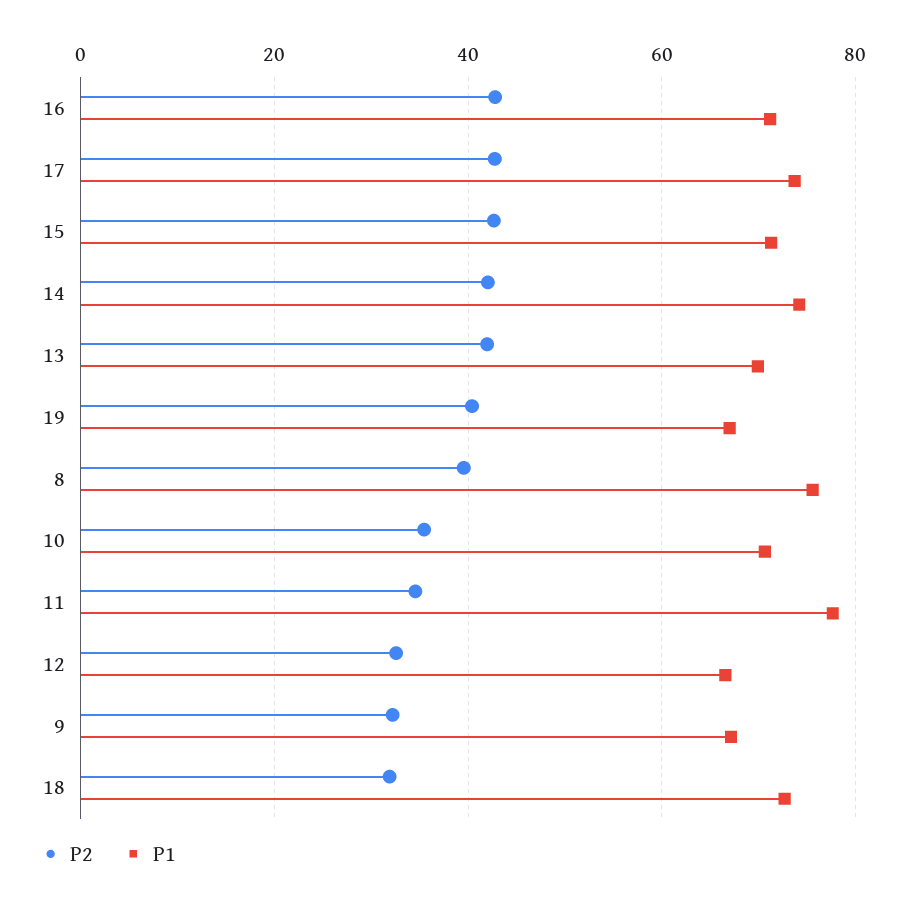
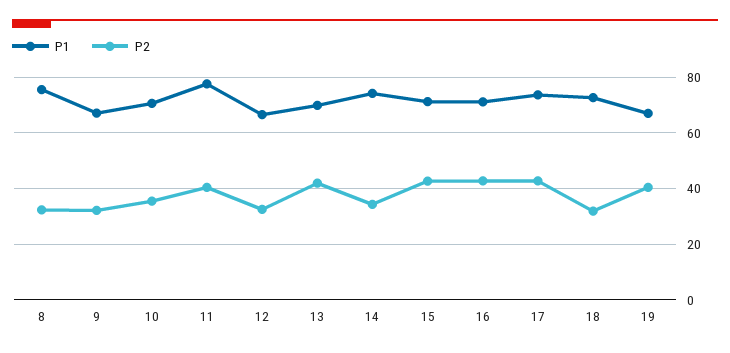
  {
    "P2": {
      "16": 42,
      "17": 42,
      "15": 42,
-     "14": 42,
+     "14": 35,
      "13": 42,
      "19": 40,
-     "8": 40,
+     "8": 32.5,
      "10": 36,
-     "11": 34,
+     "11": 40,
      "12": 32,
      "9": 32,
      "18": 32
    },
    "P1": {
      "16": 72,
      "17": 74,
      "15": 72,
      "14": 74,
      "13": 70,
      "19": 68,
      "8": 76,
      "10": 70,
      "11": 78,
      "12": 66,
      "9": 68,
      "18": 72
    }
  }

